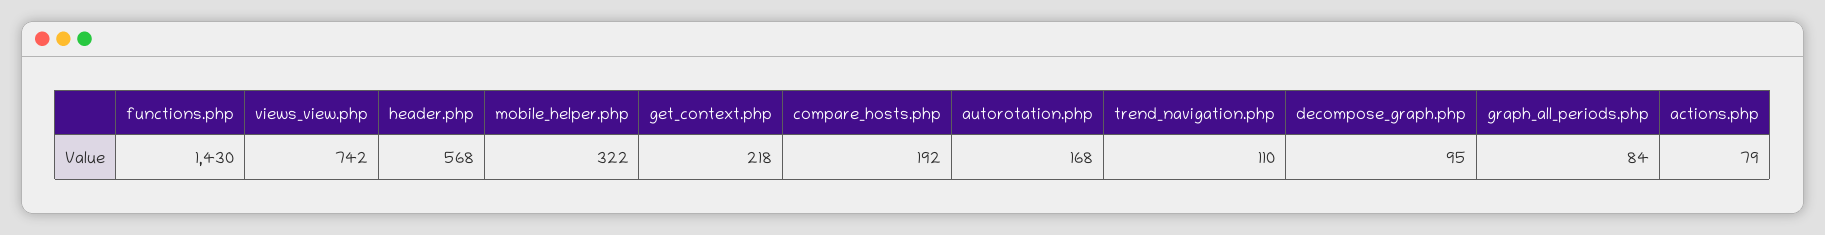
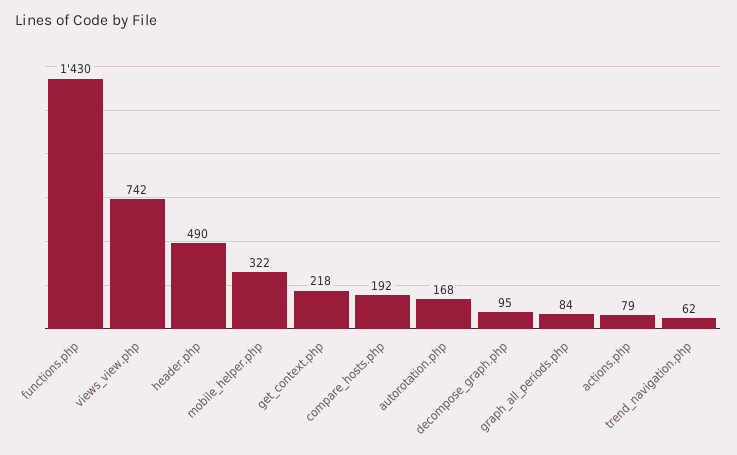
  {
    "functions.php": 1430,
    "views_view.php": 742,
-   "header.php": 568,
+   "header.php": 490,
    "mobile_helper.php": 322,
    "get_context.php": 218,
    "compare_hosts.php": 192,
    "autorotation.php": 168,
-   "trend_navigation.php": 110,
+   "trend_navigation.php": 62,
    "decompose_graph.php": 95,
    "graph_all_periods.php": 84,
    "actions.php": 79
  }

